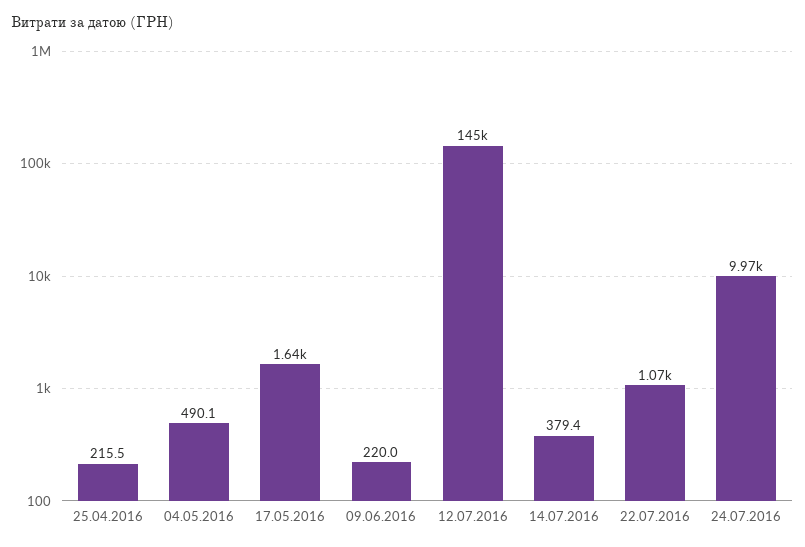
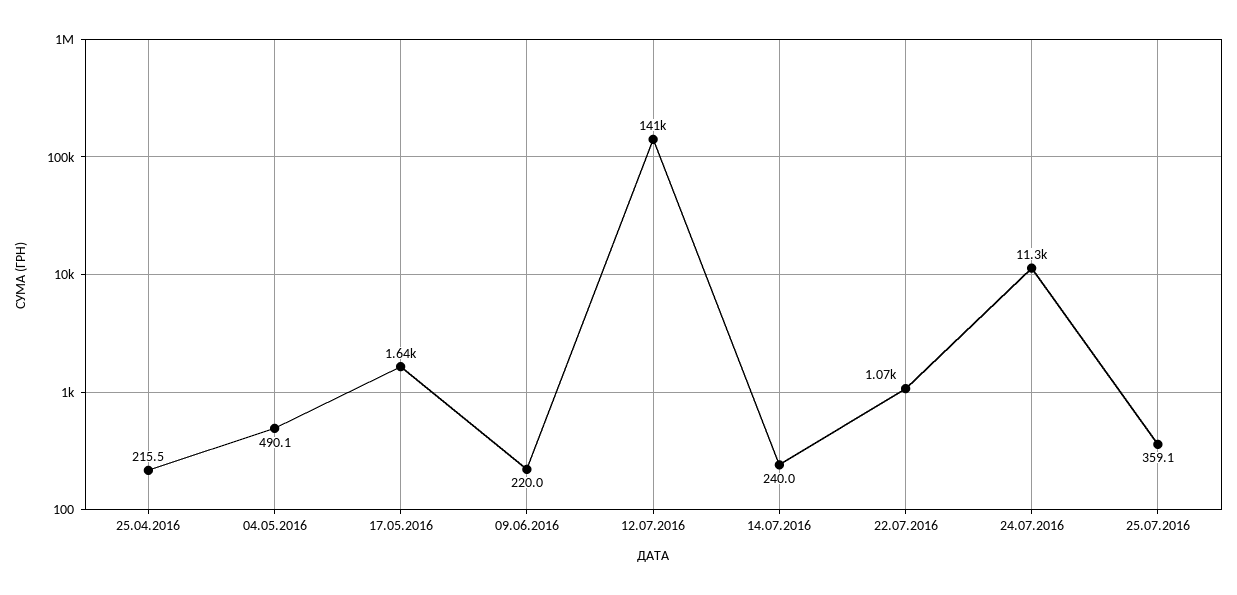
  {
    "25.04.2016": 215.5,
    "04.05.2016": 490.1,
    "17.05.2016": 1640,
    "09.06.2016": 220,
-   "12.07.2016": 145000,
+   "12.07.2016": 141000,
-   "14.07.2016": 379.4,
+   "14.07.2016": 240,
    "22.07.2016": 1070,
-   "24.07.2016": 9970
+   "24.07.2016": 11300,
+   "25.07.2016": 359.1
  }

